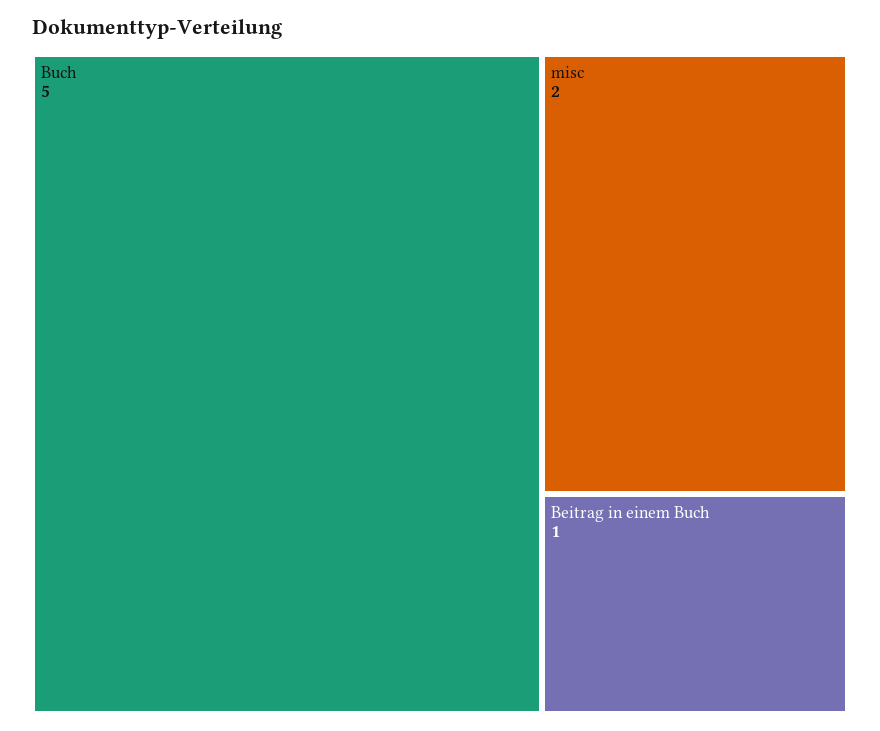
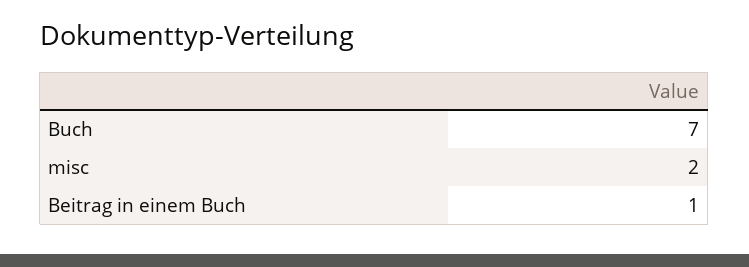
  {
-   "Buch": 5,
+   "Buch": 7,
    "misc": 2,
    "Beitrag in einem Buch": 1
  }

